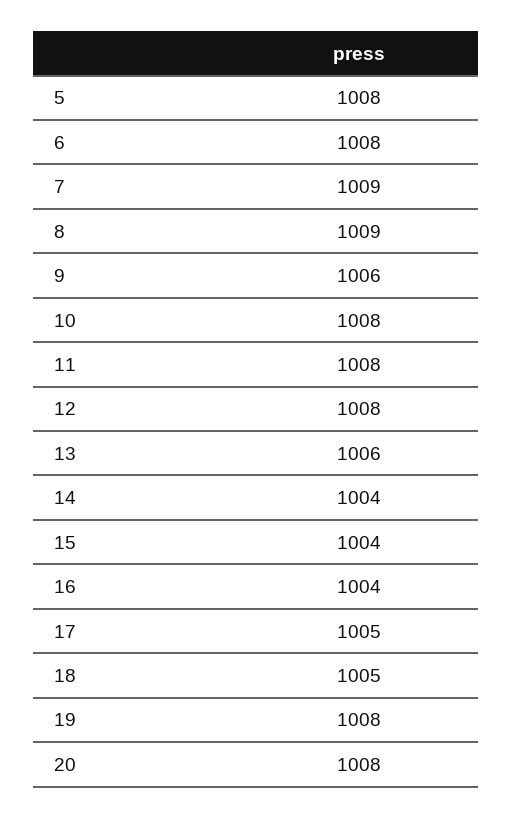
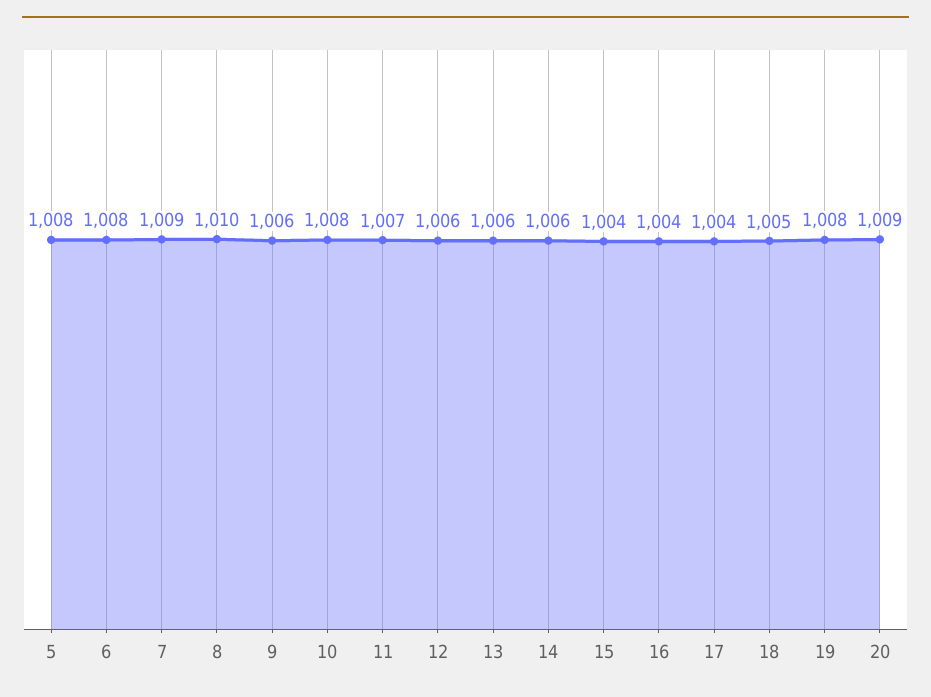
  {
    "5": 1008,
    "6": 1008,
    "7": 1009,
-   "8": 1009,
+   "8": 1010,
    "9": 1006,
    "10": 1008,
-   "11": 1008,
+   "11": 1007,
-   "12": 1008,
+   "12": 1006,
    "13": 1006,
-   "14": 1004,
+   "14": 1006,
    "15": 1004,
    "16": 1004,
-   "17": 1005,
+   "17": 1004,
    "18": 1005,
    "19": 1008,
-   "20": 1008
+   "20": 1009
  }

